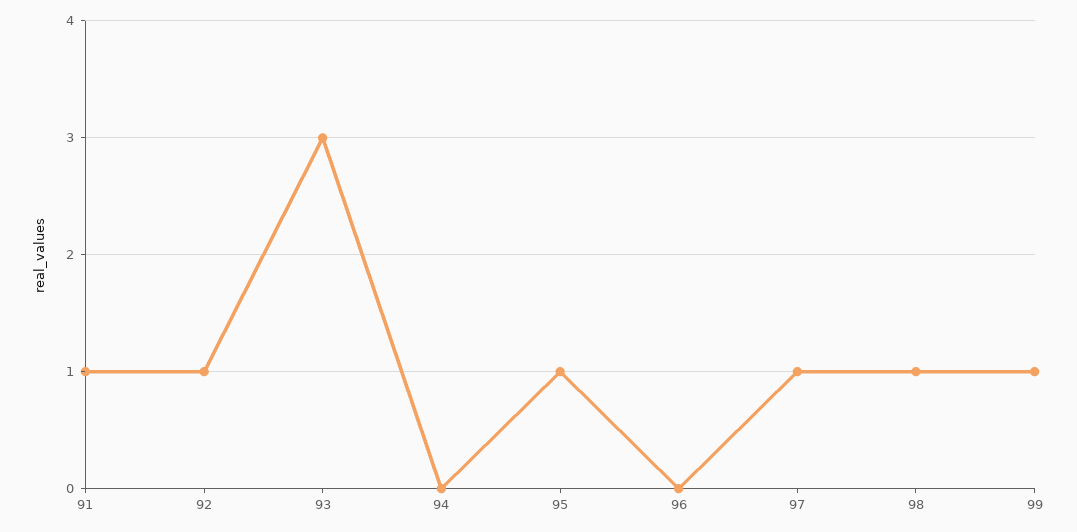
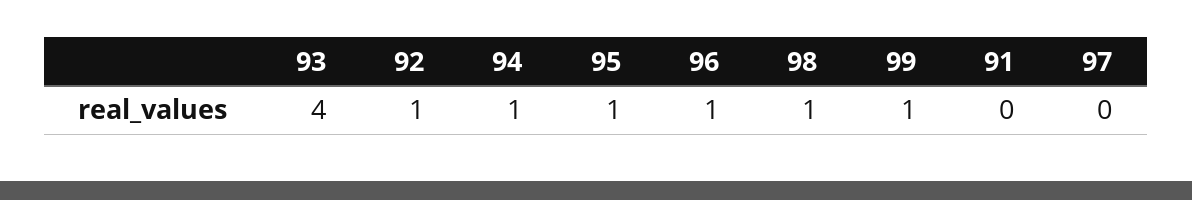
  {
-   "91": 1,
+   "91": 0,
    "92": 1,
-   "93": 3,
+   "93": 4,
-   "94": 0,
+   "94": 1,
    "95": 1,
-   "96": 0,
+   "96": 1,
-   "97": 1,
+   "97": 0,
    "98": 1,
    "99": 1
  }

